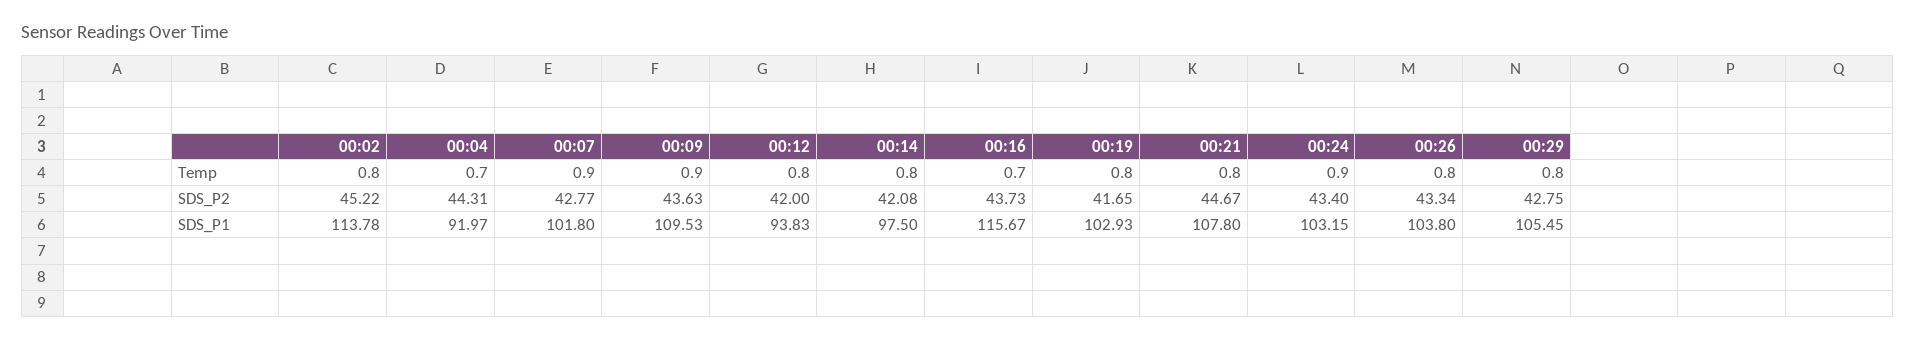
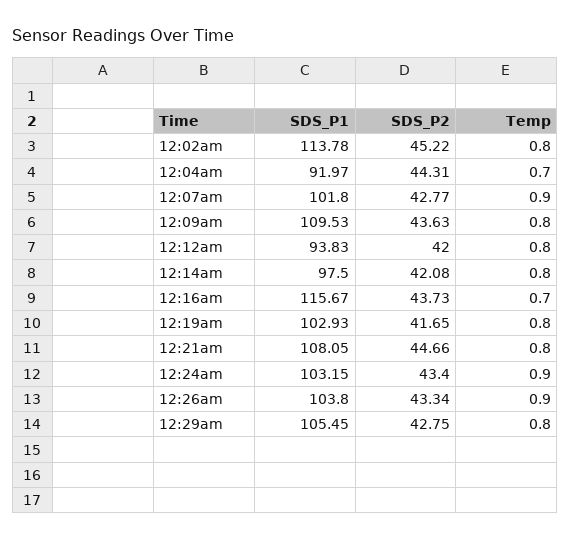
  {
    "00:02": {
      "Temp": 0.8,
      "SDS_P2": 45.22,
      "SDS_P1": 113.78
    },
    "00:04": {
      "Temp": 0.7,
      "SDS_P2": 44.31,
      "SDS_P1": 91.97
    },
    "00:07": {
      "Temp": 0.9,
      "SDS_P2": 42.77,
      "SDS_P1": 101.8
    },
    "00:09": {
-     "Temp": 0.9,
+     "Temp": 0.8,
      "SDS_P2": 43.63,
      "SDS_P1": 109.53
    },
    "00:12": {
      "Temp": 0.8,
      "SDS_P2": 42,
      "SDS_P1": 93.83
    },
    "00:14": {
      "Temp": 0.8,
      "SDS_P2": 42.08,
      "SDS_P1": 97.5
    },
    "00:16": {
      "Temp": 0.7,
      "SDS_P2": 43.73,
      "SDS_P1": 115.67
    },
    "00:19": {
      "Temp": 0.8,
      "SDS_P2": 41.65,
      "SDS_P1": 102.93
    },
    "00:21": {
      "Temp": 0.8,
-     "SDS_P2": 44.67,
+     "SDS_P2": 44.66,
-     "SDS_P1": 107.8
+     "SDS_P1": 108.05
    },
    "00:24": {
      "Temp": 0.9,
      "SDS_P2": 43.4,
      "SDS_P1": 103.15
    },
    "00:26": {
-     "Temp": 0.8,
+     "Temp": 0.9,
      "SDS_P2": 43.34,
      "SDS_P1": 103.8
    },
    "00:29": {
      "Temp": 0.8,
      "SDS_P2": 42.75,
      "SDS_P1": 105.45
    }
  }

